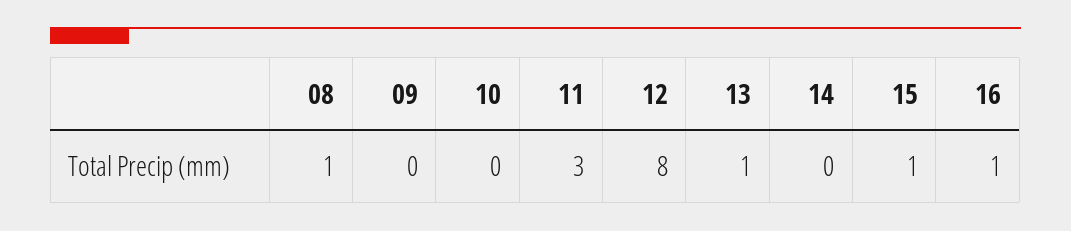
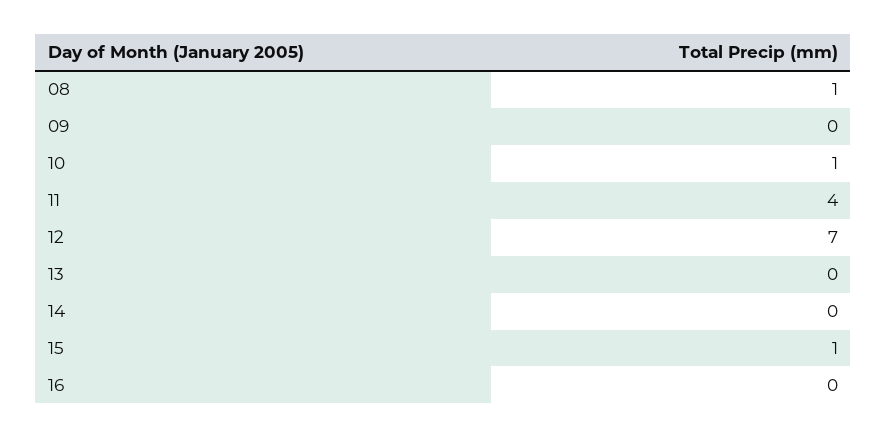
  {
    "08": 1,
    "09": 0,
-   "10": 0,
+   "10": 1,
-   "11": 3,
+   "11": 4,
-   "12": 8,
+   "12": 7,
-   "13": 1,
+   "13": 0,
    "14": 0,
    "15": 1,
-   "16": 1
+   "16": 0
  }

